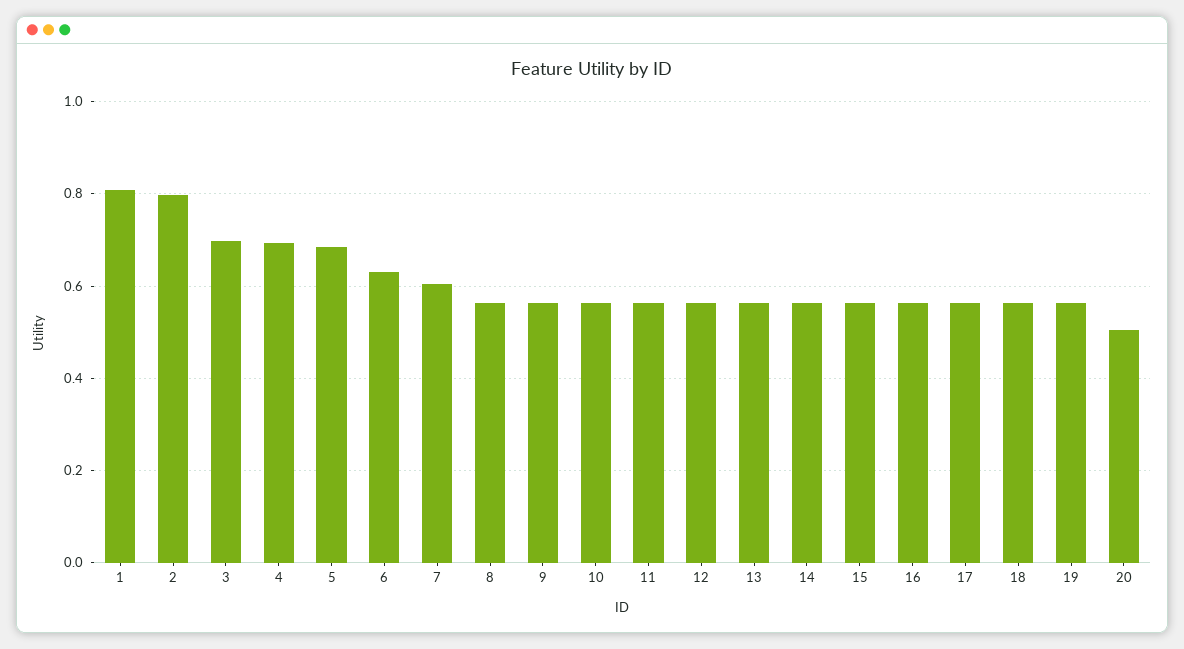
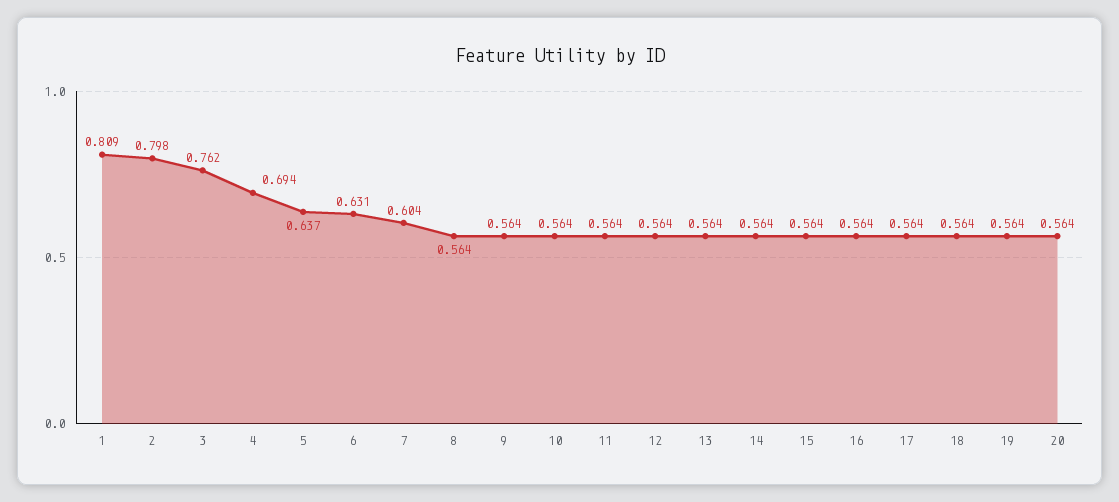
  {
    "1": 0.809,
    "2": 0.798,
-   "3": 0.7,
+   "3": 0.762,
    "4": 0.694,
-   "5": 0.68,
+   "5": 0.637,
    "6": 0.631,
    "7": 0.604,
    "8": 0.564,
    "9": 0.564,
    "10": 0.564,
    "11": 0.564,
    "12": 0.564,
    "13": 0.564,
    "14": 0.564,
    "15": 0.564,
    "16": 0.564,
    "17": 0.564,
    "18": 0.564,
    "19": 0.564,
-   "20": 0.5
+   "20": 0.564
  }

